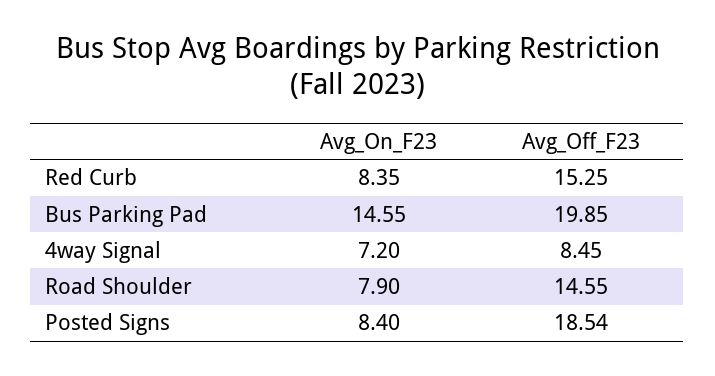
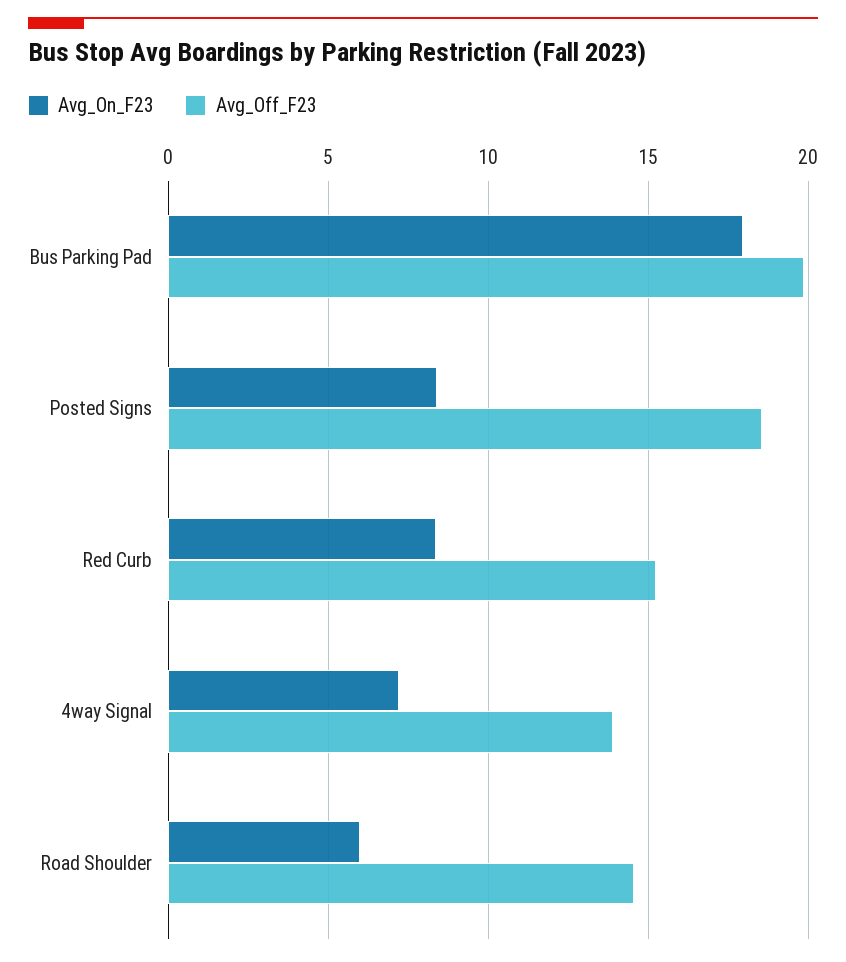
  {
    "Avg_On_F23": {
      "Red Curb": 8.35,
-     "Bus Parking Pad": 14.55,
+     "Bus Parking Pad": 18,
      "4way Signal": 7.2,
-     "Road Shoulder": 7.9,
+     "Road Shoulder": 6,
      "Posted Signs": 8.4
    },
    "Avg_Off_F23": {
      "Red Curb": 15.25,
      "Bus Parking Pad": 19.85,
-     "4way Signal": 8.45,
+     "4way Signal": 14,
      "Road Shoulder": 14.55,
      "Posted Signs": 18.54
    }
  }

